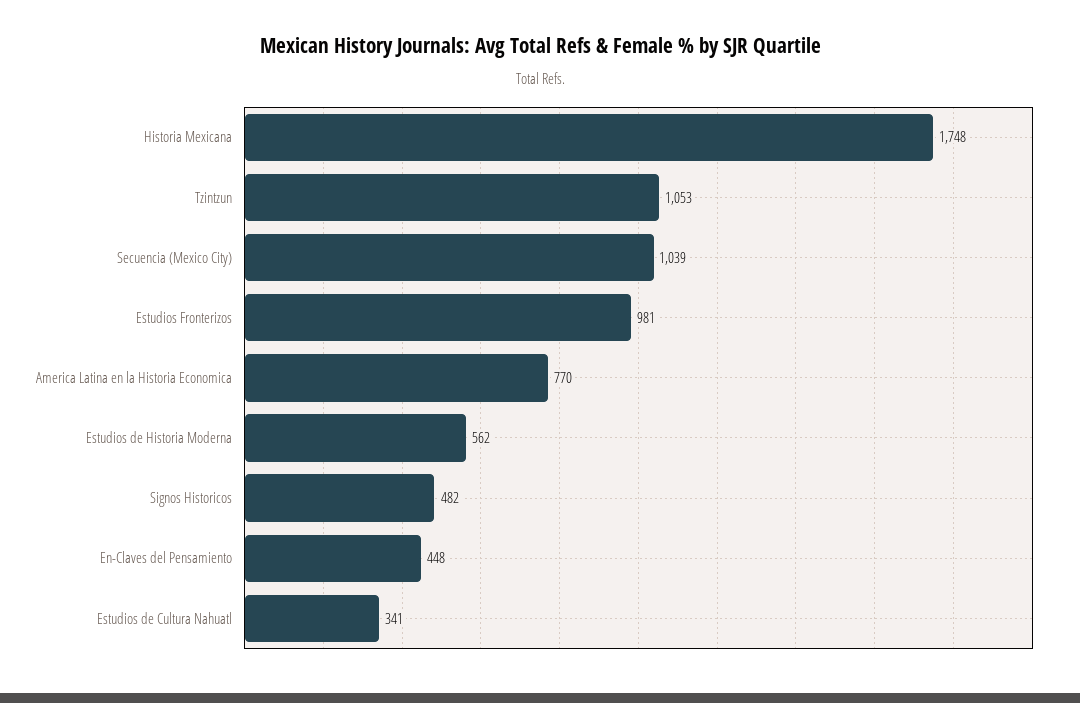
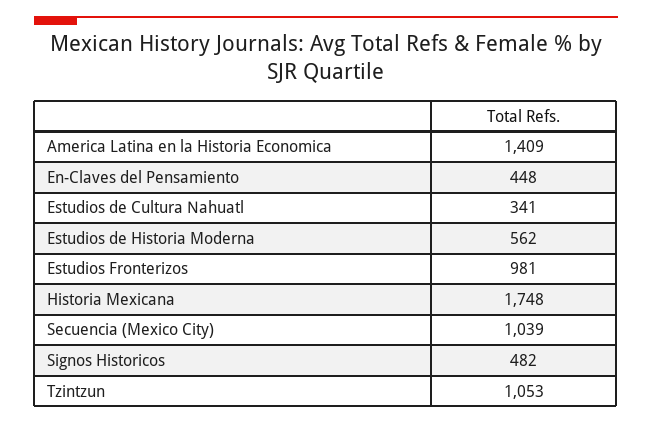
  {
    "Historia Mexicana": 1748,
    "Tzintzun": 1053,
    "Secuencia (Mexico City)": 1039,
    "Estudios Fronterizos": 981,
-   "America Latina en la Historia Economica": 770,
+   "America Latina en la Historia Economica": 1409,
    "Estudios de Historia Moderna": 562,
    "Signos Historicos": 482,
    "En-Claves del Pensamiento": 448,
    "Estudios de Cultura Nahuatl": 341
  }

